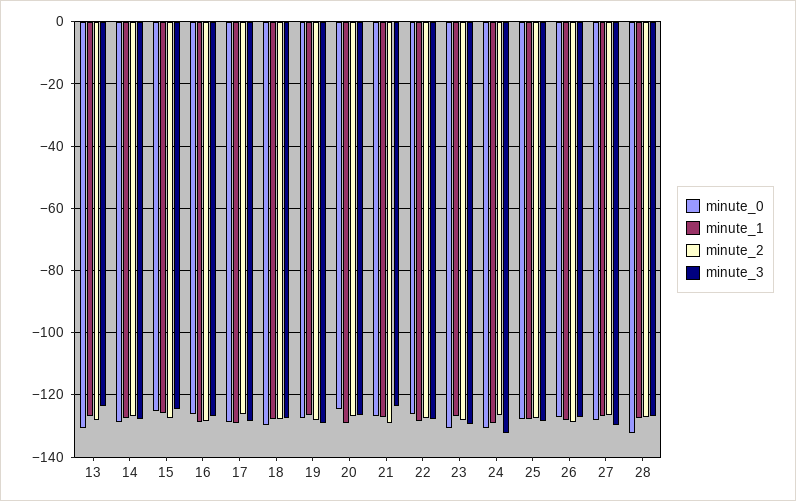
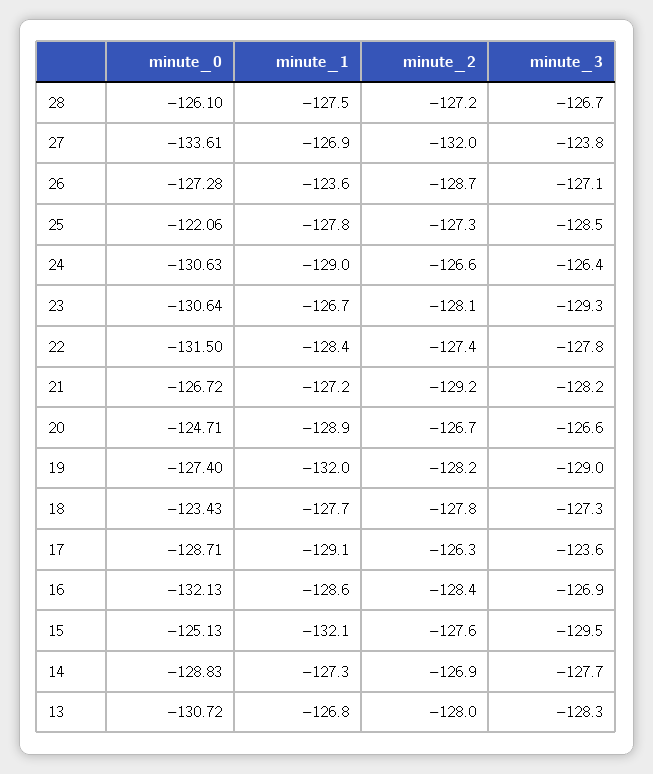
  {
    "minute_0": {
      "13": -130.72,
      "14": -128.83,
      "15": -125.13,
-     "16": -126,
+     "16": -132.13,
      "17": -128.71,
-     "18": -130,
+     "18": -123.43,
      "19": -127.4,
      "20": -124.71,
      "21": -126.72,
-     "22": -126,
+     "22": -131.5,
      "23": -130.64,
      "24": -130.63,
-     "25": -128,
+     "25": -122.06,
      "26": -127.28,
-     "27": -128,
+     "27": -133.61,
-     "28": -132
+     "28": -126.1
    },
    "minute_1": {
      "13": -126.8,
      "14": -127.3,
-     "15": -126,
+     "15": -132.1,
      "16": -128.6,
      "17": -129.1,
      "18": -127.7,
-     "19": -126,
+     "19": -132,
      "20": -128.9,
      "21": -127.2,
      "22": -128.4,
      "23": -126.7,
      "24": -129,
      "25": -127.8,
-     "26": -128,
+     "26": -123.6,
      "27": -126.9,
      "28": -127.5
    },
    "minute_2": {
      "13": -128,
      "14": -126.9,
      "15": -127.6,
      "16": -128.4,
      "17": -126.3,
      "18": -127.8,
      "19": -128.2,
      "20": -126.7,
      "21": -129.2,
      "22": -127.4,
      "23": -128.1,
      "24": -126.6,
      "25": -127.3,
      "26": -128.7,
-     "27": -126,
+     "27": -132,
      "28": -127.2
    },
    "minute_3": {
-     "13": -124,
+     "13": -128.3,
      "14": -127.7,
-     "15": -124,
+     "15": -129.5,
      "16": -126.9,
-     "17": -128,
+     "17": -123.6,
      "18": -127.3,
      "19": -129,
      "20": -126.6,
-     "21": -124,
+     "21": -128.2,
      "22": -127.8,
      "23": -129.3,
-     "24": -132,
+     "24": -126.4,
      "25": -128.5,
      "26": -127.1,
-     "27": -130,
+     "27": -123.8,
      "28": -126.7
    }
  }

